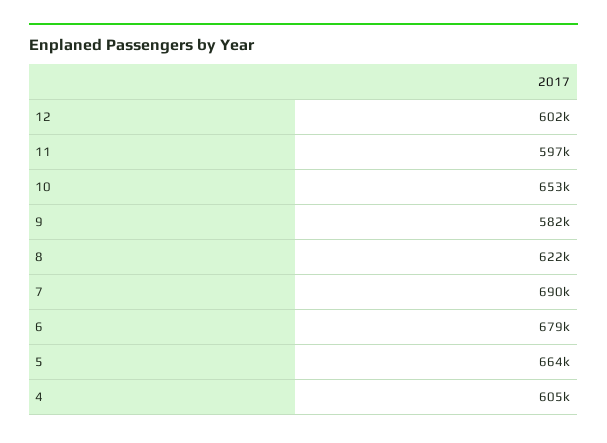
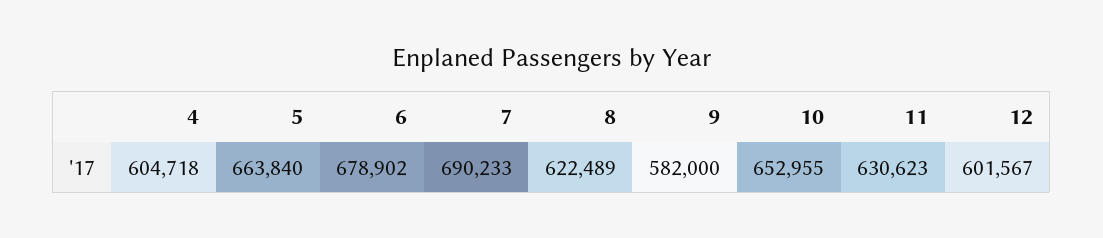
  {
    "12": 601567,
-   "11": 597000,
+   "11": 630623,
    "10": 652955,
    "9": 582000,
    "8": 622489,
    "7": 690233,
    "6": 678902,
    "5": 663840,
    "4": 604718
  }

